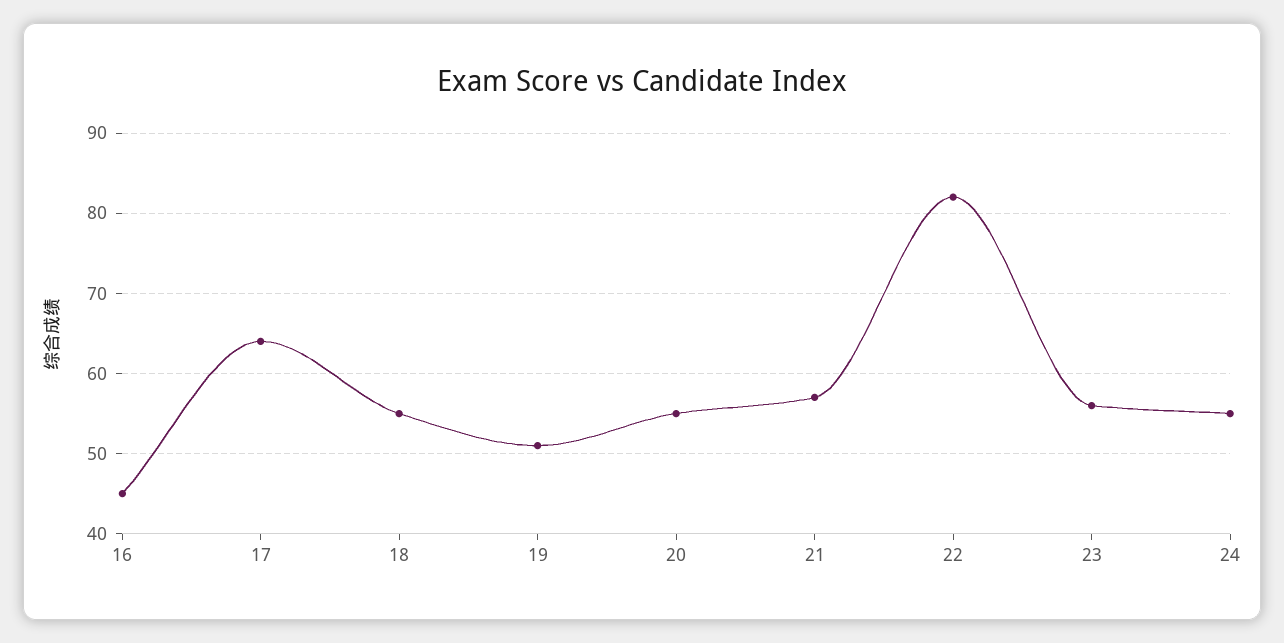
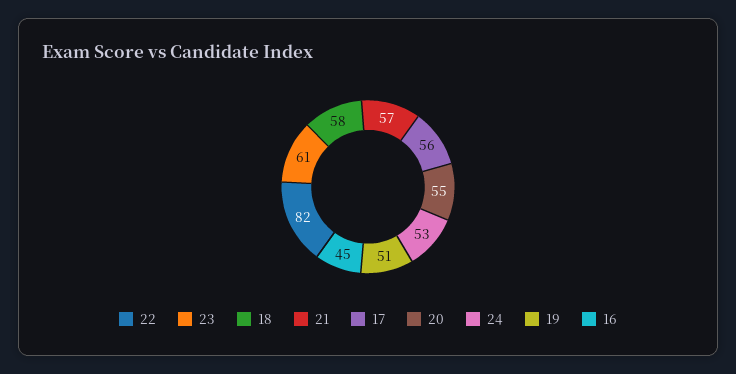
  {
    "16": 45,
-   "17": 64,
+   "17": 56,
-   "18": 55,
+   "18": 58,
    "19": 51,
    "20": 55,
    "21": 57,
    "22": 82,
-   "23": 56,
+   "23": 61,
-   "24": 55
+   "24": 53
  }

